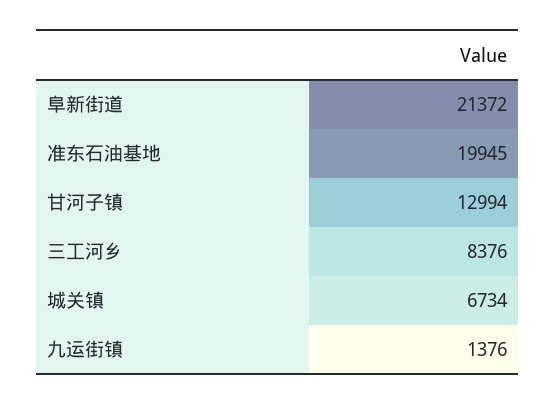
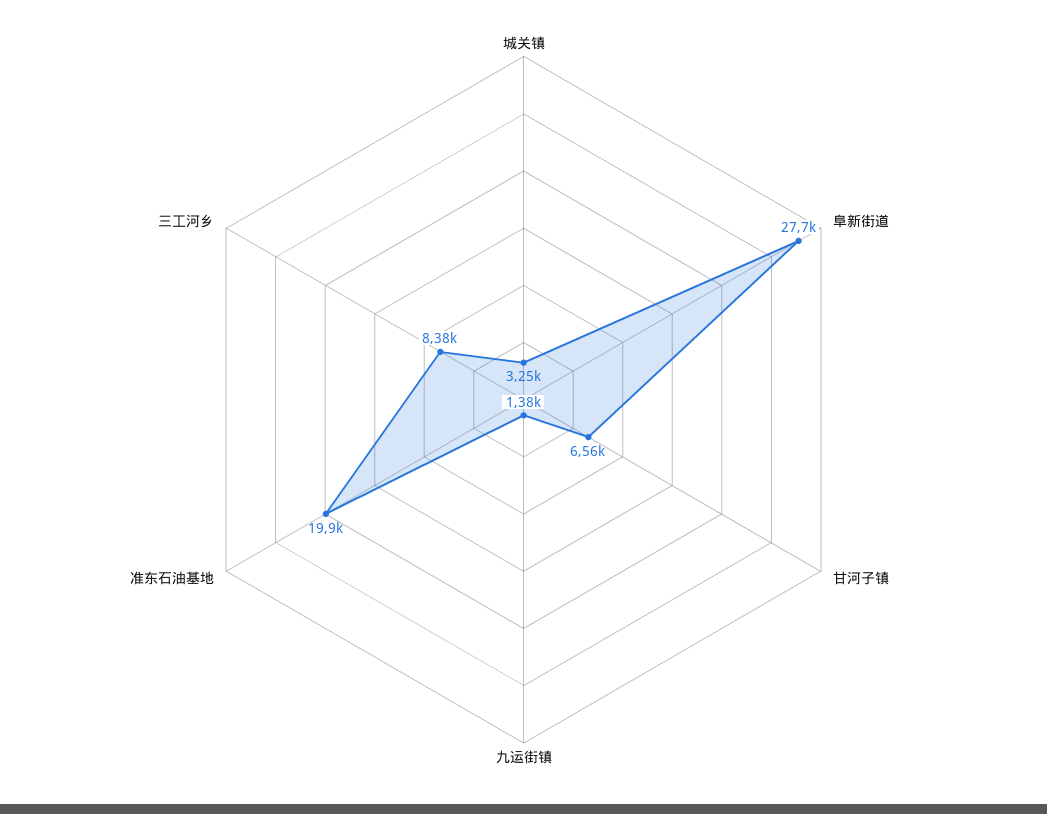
  {
-   "阜新街道": 21372,
+   "阜新街道": 27700,
    "准东石油基地": 19945,
-   "甘河子镇": 12994,
+   "甘河子镇": 6560,
    "三工河乡": 8376,
-   "城关镇": 6734,
+   "城关镇": 3250,
    "九运街镇": 1376
  }

